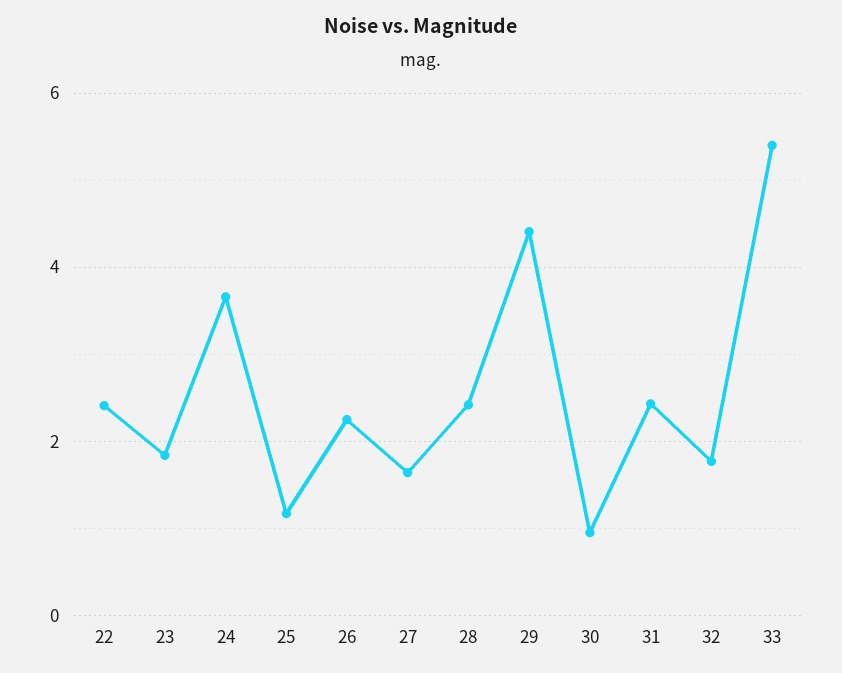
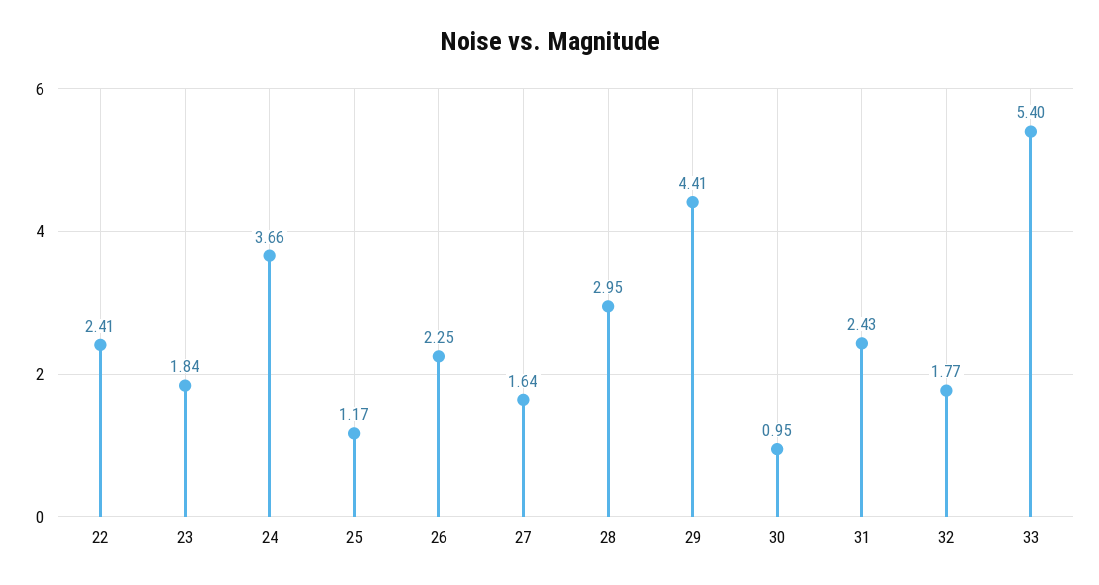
  {
    "22": 2.41,
    "23": 1.84,
    "24": 3.66,
    "25": 1.17,
    "26": 2.25,
    "27": 1.64,
-   "28": 2.4,
+   "28": 2.95,
    "29": 4.41,
    "30": 0.95,
    "31": 2.43,
    "32": 1.77,
    "33": 5.4
  }

